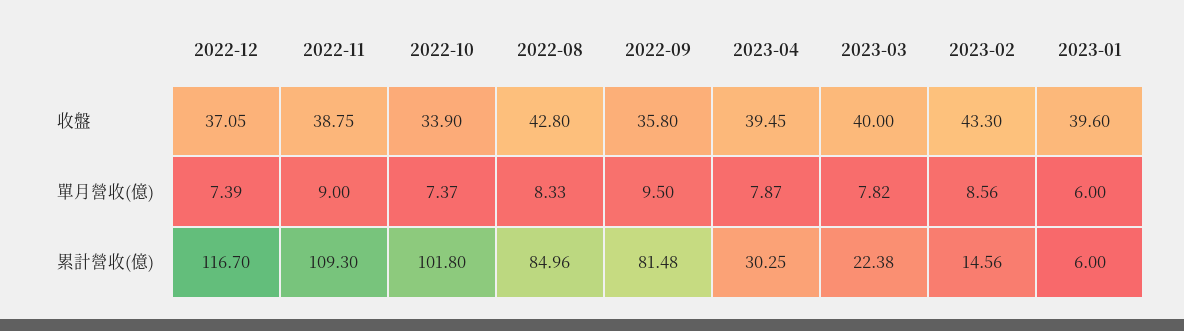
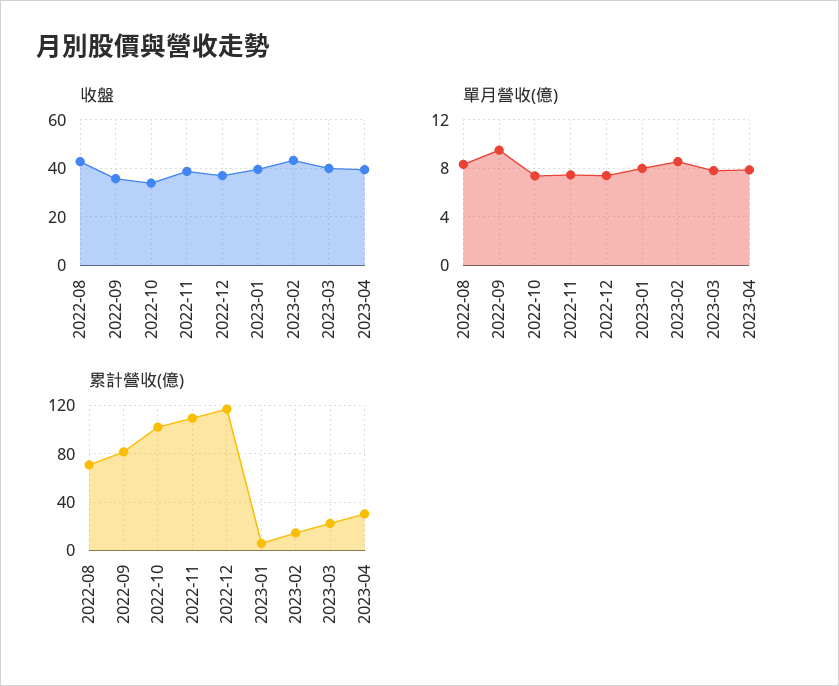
  {
    "收盤": {
      "2022-12": 37.05,
      "2022-11": 38.75,
      "2022-10": 33.9,
      "2022-08": 42.8,
      "2022-09": 35.8,
      "2023-04": 39.45,
      "2023-03": 40,
      "2023-02": 43.3,
      "2023-01": 39.6
    },
    "單月營收(億)": {
      "2022-12": 7.39,
-     "2022-11": 9,
+     "2022-11": 7.5,
      "2022-10": 7.37,
      "2022-08": 8.33,
      "2022-09": 9.5,
      "2023-04": 7.87,
      "2023-03": 7.82,
      "2023-02": 8.56,
-     "2023-01": 6
+     "2023-01": 8
    },
    "累計營收(億)": {
      "2022-12": 116.7,
      "2022-11": 109.3,
      "2022-10": 101.8,
-     "2022-08": 84.96,
+     "2022-08": 70,
      "2022-09": 81.48,
      "2023-04": 30.25,
      "2023-03": 22.38,
      "2023-02": 14.56,
      "2023-01": 6
    }
  }

